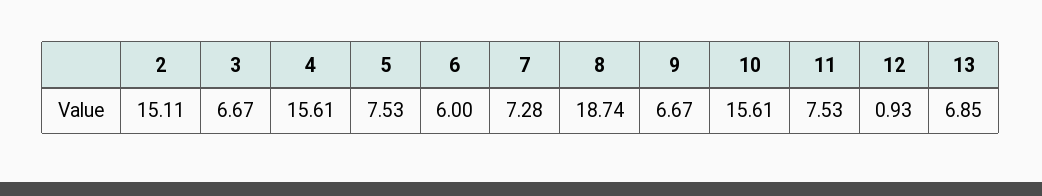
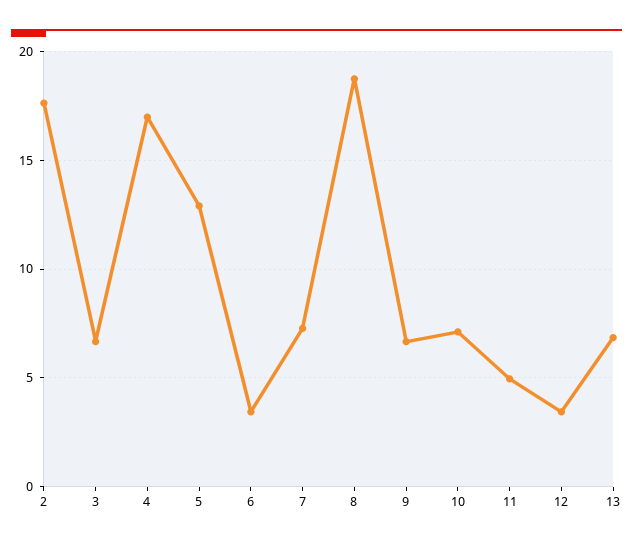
  {
-   "2": 15.11,
+   "2": 17.5,
    "3": 6.67,
-   "4": 15.61,
+   "4": 17,
-   "5": 7.53,
+   "5": 13,
-   "6": 6,
+   "6": 3.5,
    "7": 7.28,
    "8": 18.74,
    "9": 6.67,
-   "10": 15.61,
+   "10": 7,
-   "11": 7.53,
+   "11": 5,
-   "12": 0.93,
+   "12": 3.5,
    "13": 6.85
  }

